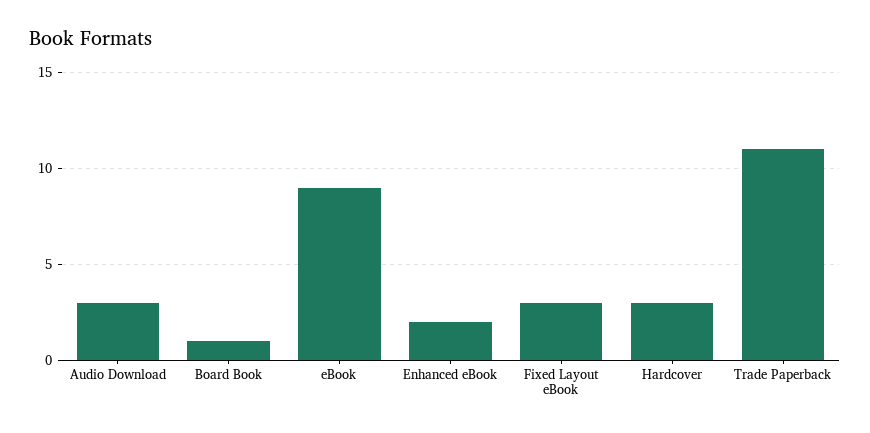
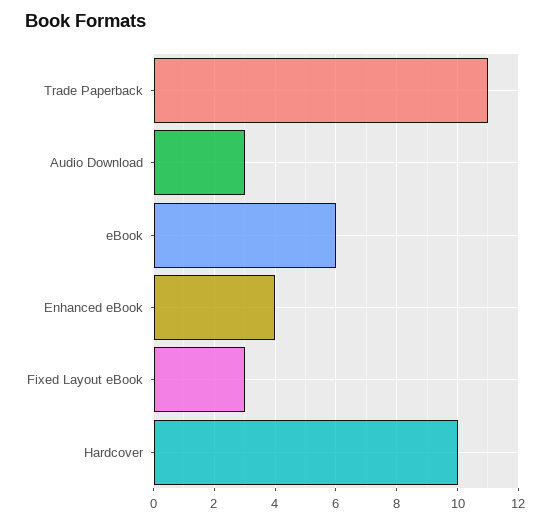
  {
    "Audio Download": 3,
-   "Board Book": 1,
-   "eBook": 9,
+   "eBook": 6,
-   "Enhanced eBook": 2,
+   "Enhanced eBook": 4,
    "Fixed Layout eBook": 3,
-   "Hardcover": 3,
+   "Hardcover": 10,
    "Trade Paperback": 11
  }

